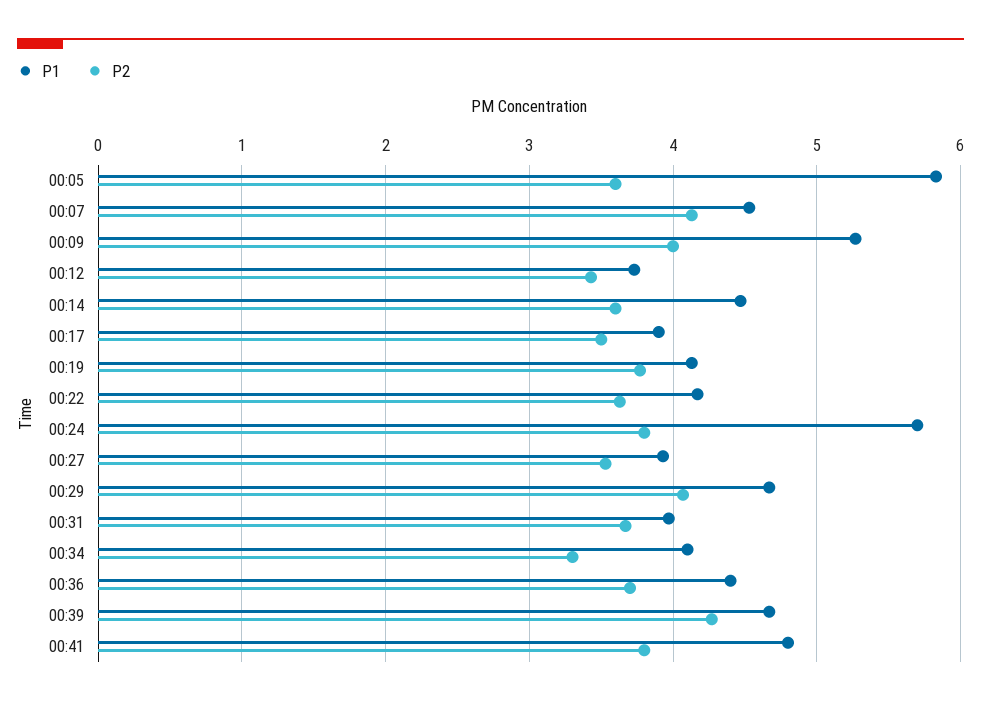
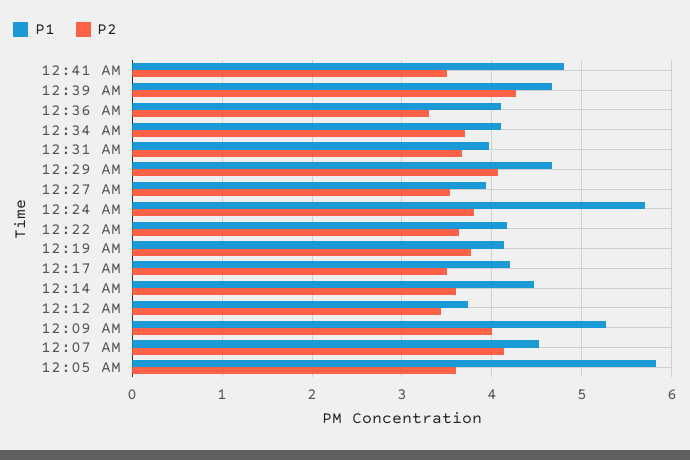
  {
    "P1": {
      "00:05": 5.8,
      "00:07": 4.5,
      "00:09": 5.3,
      "00:12": 3.7,
      "00:14": 4.5,
-     "00:17": 3.9,
+     "00:17": 4.2,
      "00:19": 4.1,
      "00:22": 4.2,
      "00:24": 5.7,
      "00:27": 3.9,
      "00:29": 4.7,
      "00:31": 4,
      "00:34": 4.1,
-     "00:36": 4.4,
+     "00:36": 4.1,
      "00:39": 4.7,
      "00:41": 4.8
    },
    "P2": {
      "00:05": 3.6,
      "00:07": 4.1,
      "00:09": 4,
      "00:12": 3.4,
      "00:14": 3.6,
      "00:17": 3.5,
      "00:19": 3.8,
      "00:22": 3.6,
      "00:24": 3.8,
      "00:27": 3.5,
      "00:29": 4.1,
      "00:31": 3.7,
-     "00:34": 3.3,
+     "00:34": 3.7,
-     "00:36": 3.7,
+     "00:36": 3.3,
      "00:39": 4.3,
-     "00:41": 3.8
+     "00:41": 3.5
    }
  }

